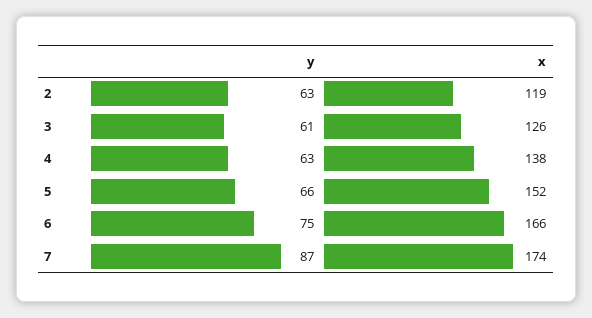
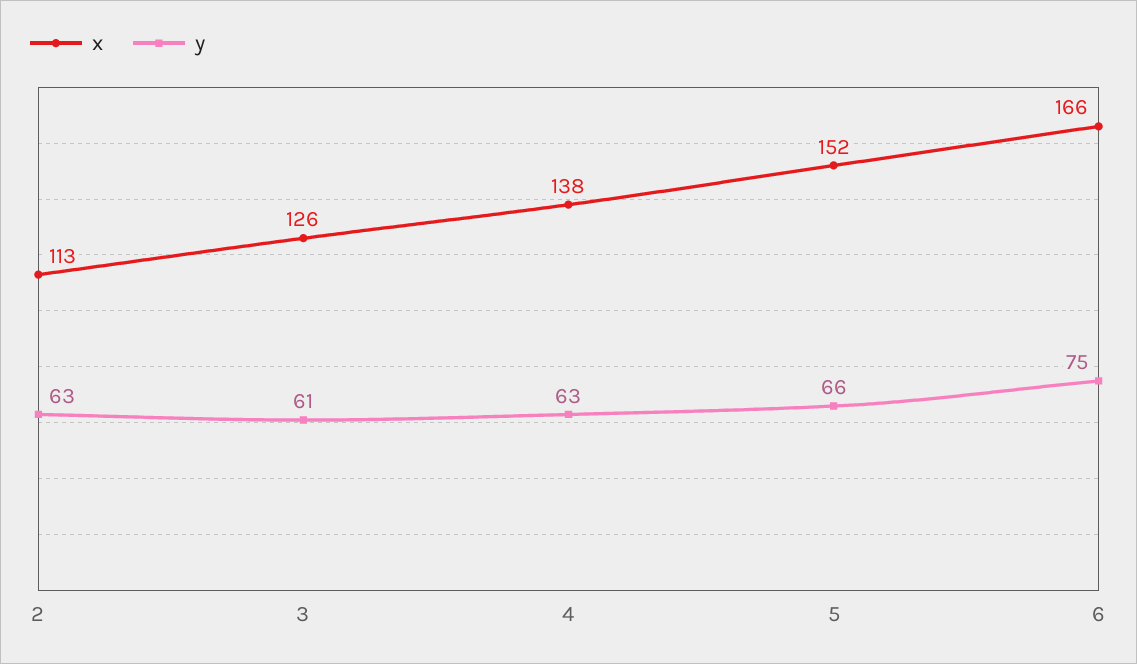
  {
    "y": {
      "2": 63,
      "3": 61,
      "4": 63,
      "5": 66,
-     "6": 75,
+     "6": 75
-     "7": 87
    },
    "x": {
-     "2": 119,
+     "2": 113,
      "3": 126,
      "4": 138,
      "5": 152,
-     "6": 166,
+     "6": 166
-     "7": 174
    }
  }

